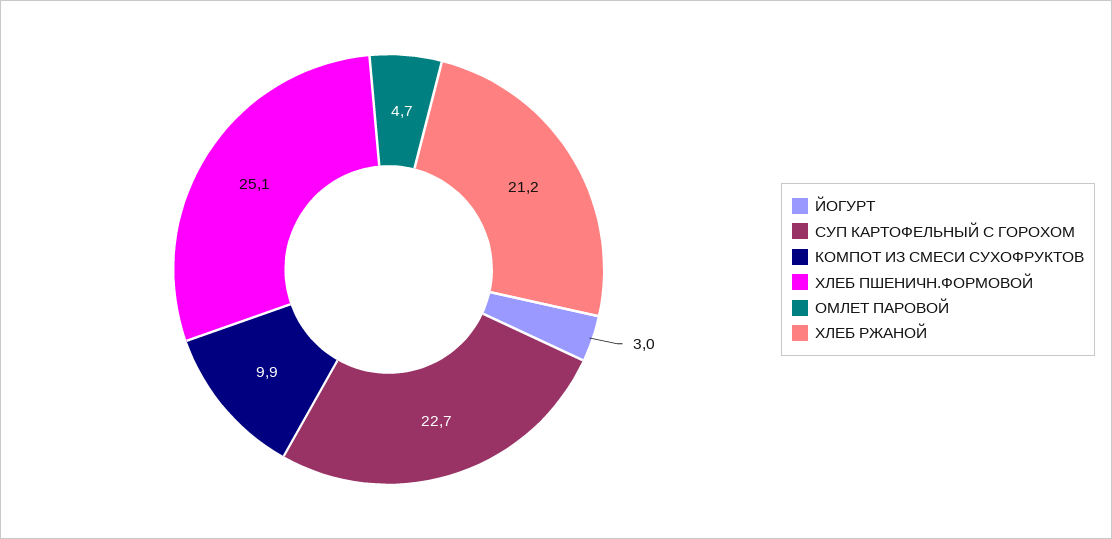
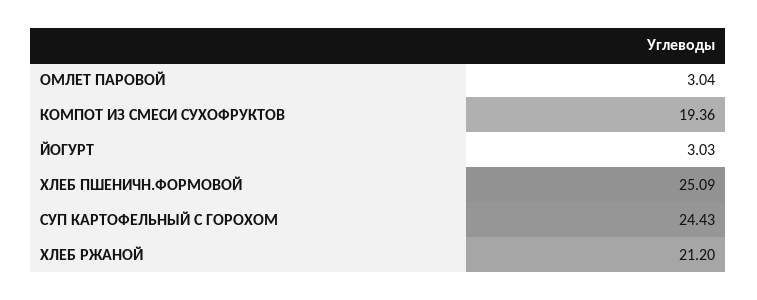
  {
    "ЙОГУРТ": 3.03,
-   "СУП КАРТОФЕЛЬНЫЙ С ГОРОХОМ": 22.7,
+   "СУП КАРТОФЕЛЬНЫЙ С ГОРОХОМ": 24.43,
-   "КОМПОТ ИЗ СМЕСИ СУХОФРУКТОВ": 9.9,
+   "КОМПОТ ИЗ СМЕСИ СУХОФРУКТОВ": 19.36,
    "ХЛЕБ ПШЕНИЧН.ФОРМОВОЙ": 25.09,
-   "ОМЛЕТ ПАРОВОЙ": 4.7,
+   "ОМЛЕТ ПАРОВОЙ": 3.04,
    "ХЛЕБ РЖАНОЙ": 21.2
  }

